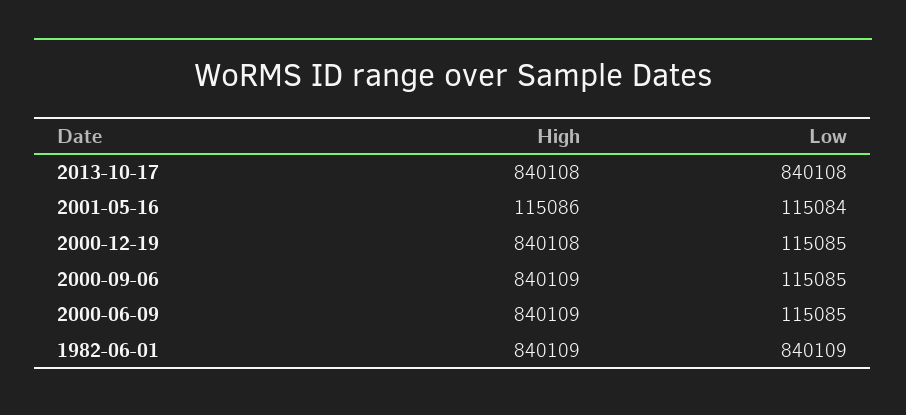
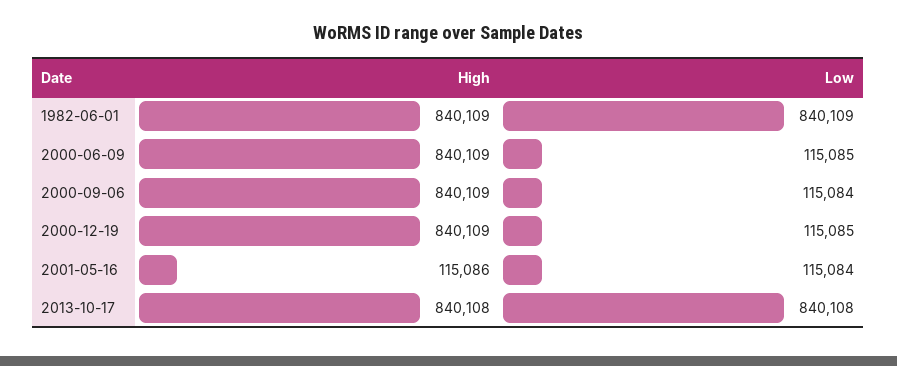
  {
    "High": {
      "2013-10-17": 840108,
      "2001-05-16": 115086,
-     "2000-12-19": 840108,
+     "2000-12-19": 840109,
      "2000-09-06": 840109,
      "2000-06-09": 840109,
      "1982-06-01": 840109
    },
    "Low": {
      "2013-10-17": 840108,
      "2001-05-16": 115084,
      "2000-12-19": 115085,
-     "2000-09-06": 115085,
+     "2000-09-06": 115084,
      "2000-06-09": 115085,
      "1982-06-01": 840109
    }
  }

